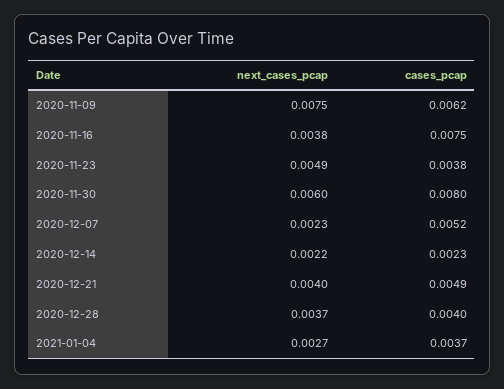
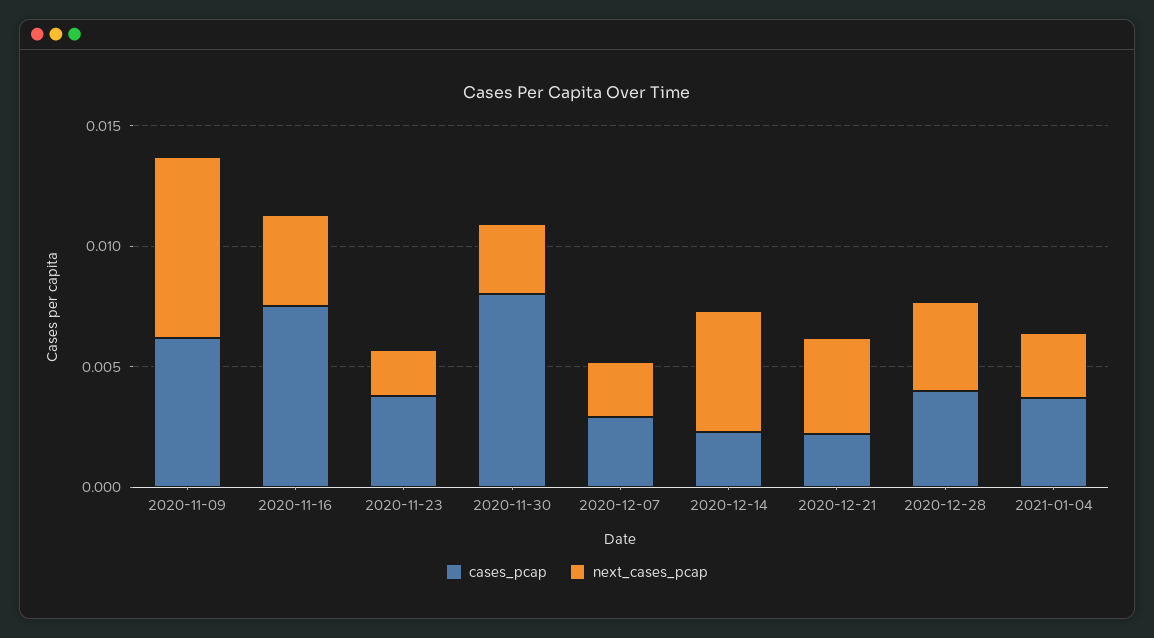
  {
    "next_cases_pcap": {
      "2020-11-09": 0.0075,
      "2020-11-16": 0.0038,
-     "2020-11-23": 0.0049,
+     "2020-11-23": 0.002,
-     "2020-11-30": 0.006,
+     "2020-11-30": 0.003,
      "2020-12-07": 0.0023,
-     "2020-12-14": 0.0022,
+     "2020-12-14": 0.005,
      "2020-12-21": 0.004,
      "2020-12-28": 0.0037,
      "2021-01-04": 0.0027
    },
    "cases_pcap": {
      "2020-11-09": 0.0062,
      "2020-11-16": 0.0075,
      "2020-11-23": 0.0038,
      "2020-11-30": 0.008,
-     "2020-12-07": 0.0052,
+     "2020-12-07": 0.003,
      "2020-12-14": 0.0023,
-     "2020-12-21": 0.0049,
+     "2020-12-21": 0.002,
      "2020-12-28": 0.004,
      "2021-01-04": 0.0037
    }
  }

